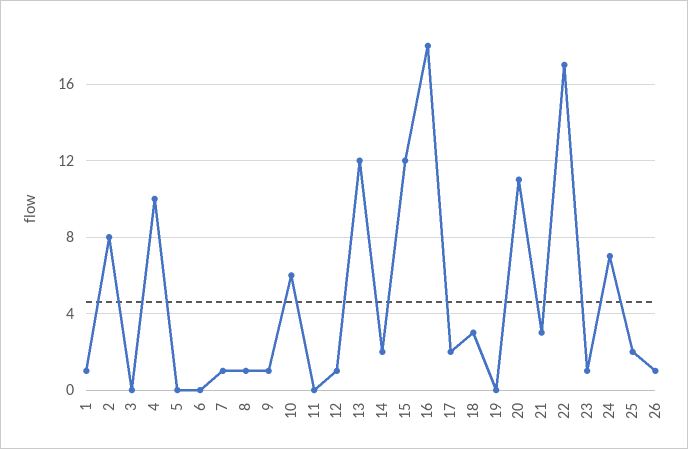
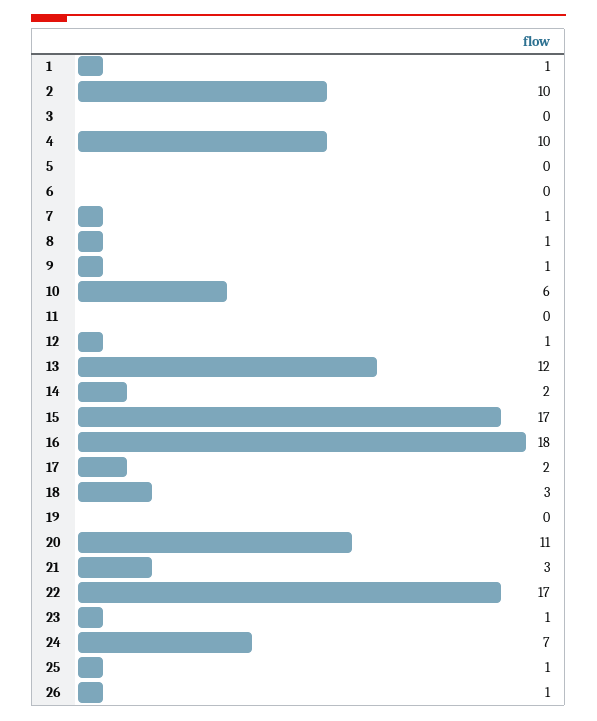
  {
    "1": 1,
-   "2": 8,
+   "2": 10,
    "3": 0,
    "4": 10,
    "5": 0,
    "6": 0,
    "7": 1,
    "8": 1,
    "9": 1,
    "10": 6,
    "11": 0,
    "12": 1,
    "13": 12,
    "14": 2,
-   "15": 12,
+   "15": 17,
    "16": 18,
    "17": 2,
    "18": 3,
    "19": 0,
    "20": 11,
    "21": 3,
    "22": 17,
    "23": 1,
    "24": 7,
-   "25": 2,
+   "25": 1,
    "26": 1
  }

